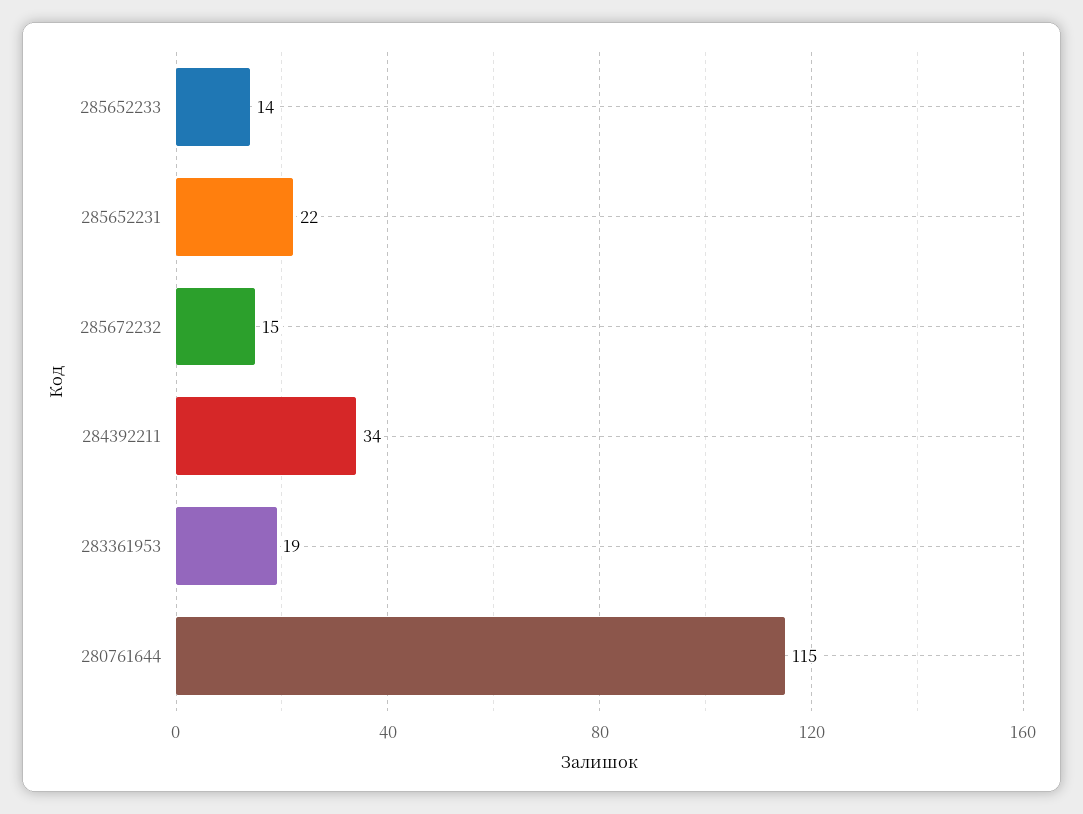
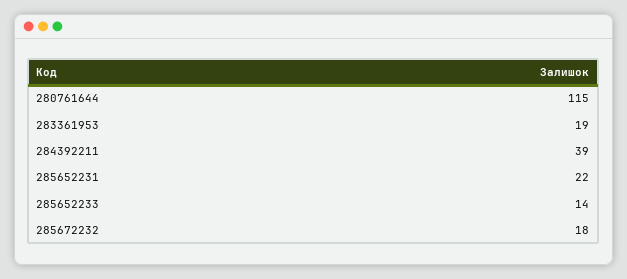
  {
    "285652233": 14,
    "285652231": 22,
-   "285672232": 15,
+   "285672232": 18,
-   "284392211": 34,
+   "284392211": 39,
    "283361953": 19,
    "280761644": 115
  }

